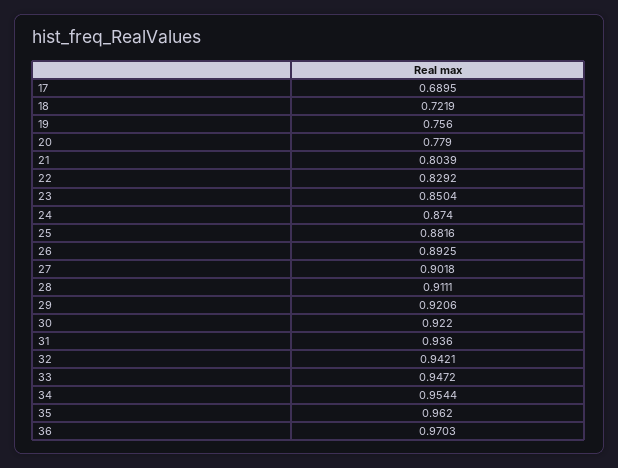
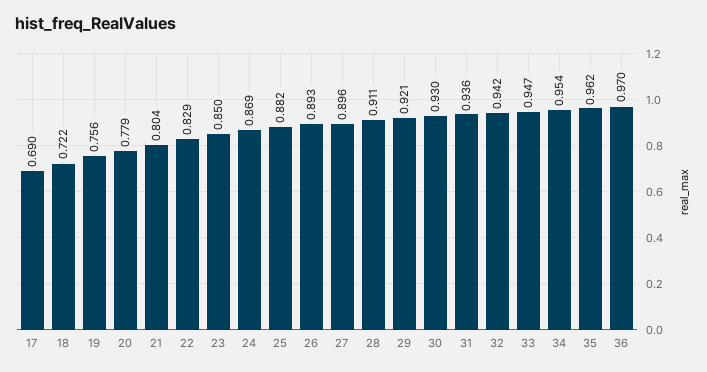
  {
    "17": 0.6895,
    "18": 0.7219,
    "19": 0.756,
    "20": 0.779,
    "21": 0.8039,
    "22": 0.8292,
    "23": 0.8504,
-   "24": 0.874,
+   "24": 0.869,
    "25": 0.8816,
    "26": 0.8925,
-   "27": 0.9018,
+   "27": 0.896,
    "28": 0.9111,
    "29": 0.9206,
-   "30": 0.922,
+   "30": 0.93,
    "31": 0.936,
    "32": 0.9421,
    "33": 0.9472,
    "34": 0.9544,
    "35": 0.962,
    "36": 0.9703
  }

